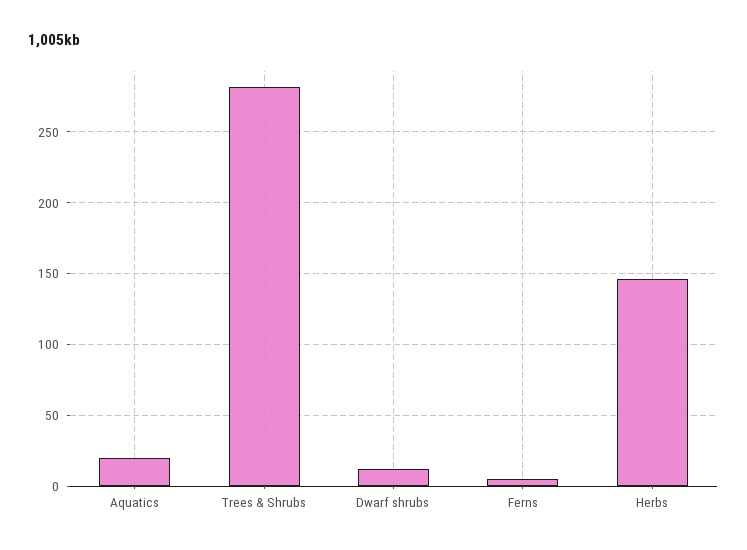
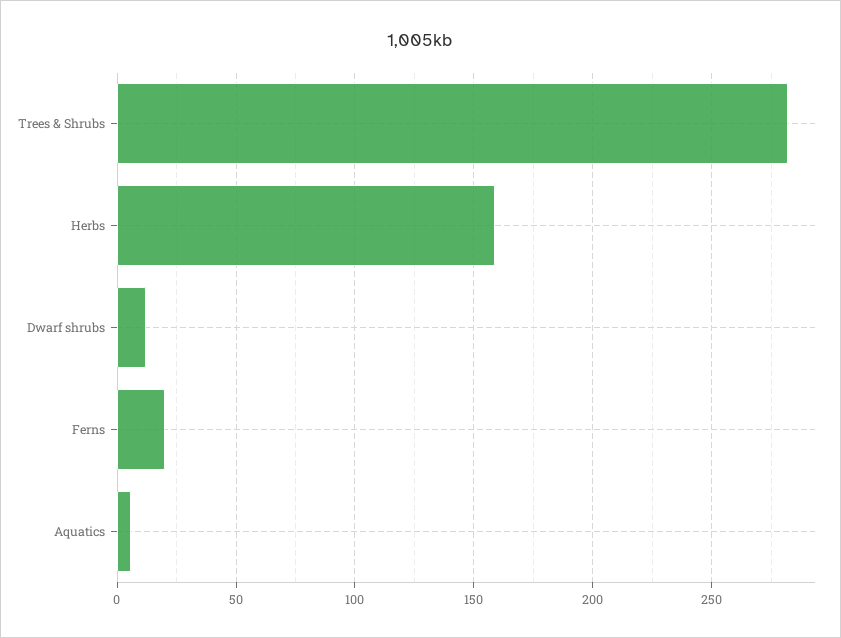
  {
-   "Aquatics": 20,
+   "Aquatics": 5,
    "Trees & Shrubs": 280,
    "Dwarf shrubs": 10,
-   "Ferns": 5,
+   "Ferns": 20,
-   "Herbs": 145
+   "Herbs": 160
  }

